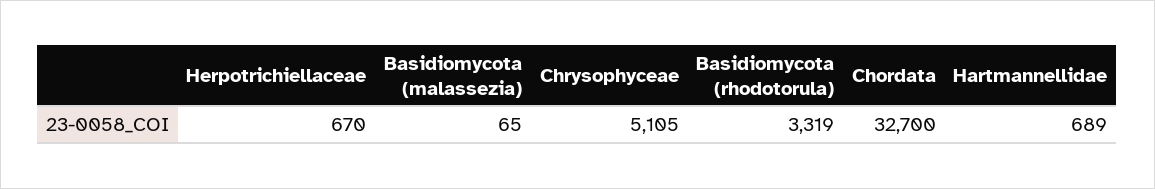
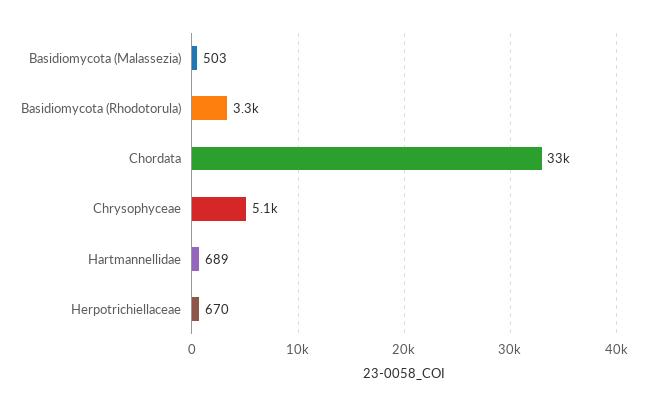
  {
    "Herpotrichiellaceae": 670,
-   "Basidiomycota (malassezia)": 65,
+   "Basidiomycota (malassezia)": 503,
    "Chrysophyceae": 5105,
    "Basidiomycota (rhodotorula)": 3319,
    "Chordata": 32700,
    "Hartmannellidae": 689
  }

